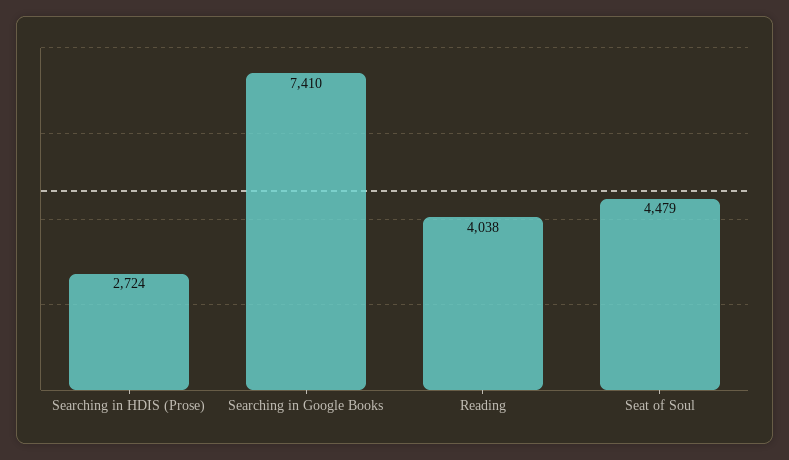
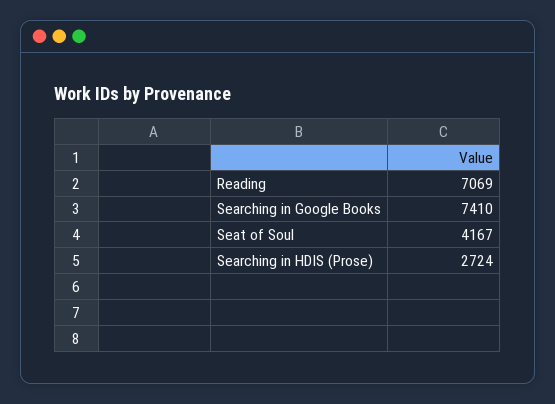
  {
    "Searching in HDIS (Prose)": 2724,
    "Searching in Google Books": 7410,
-   "Reading": 4038,
+   "Reading": 7069,
-   "Seat of Soul": 4479
+   "Seat of Soul": 4167
  }

